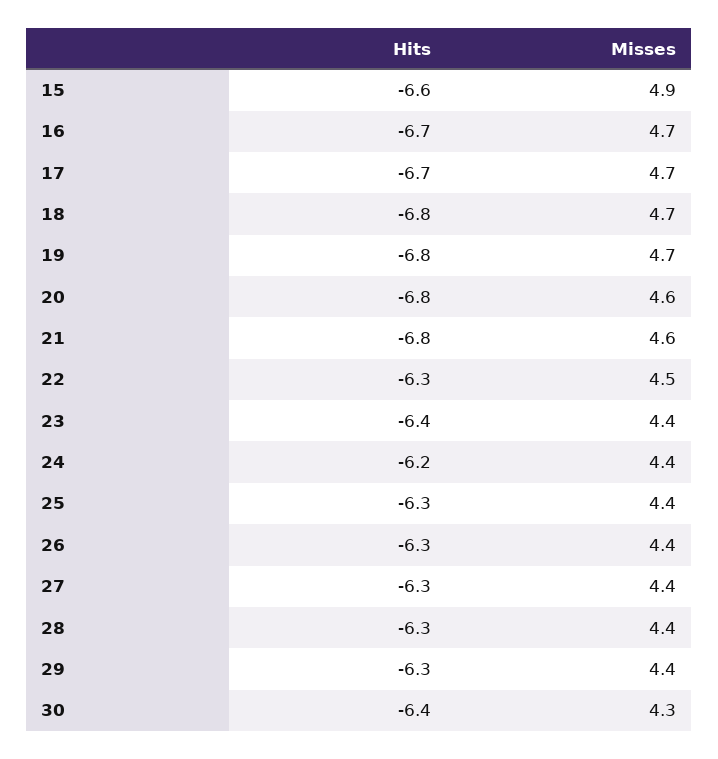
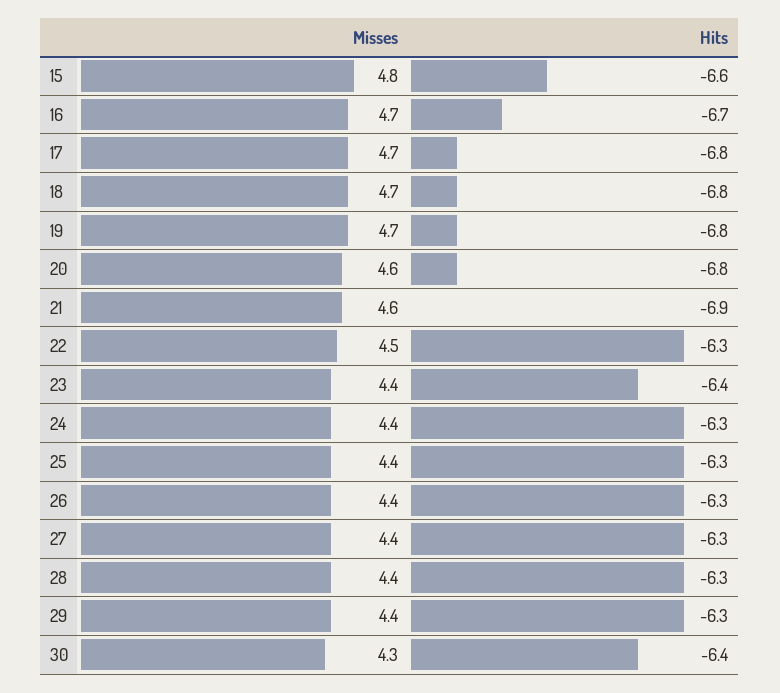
  {
    "Hits": {
      "15": -6.6,
      "16": -6.7,
-     "17": -6.7,
+     "17": -6.8,
      "18": -6.8,
      "19": -6.8,
      "20": -6.8,
-     "21": -6.8,
+     "21": -6.9,
      "22": -6.3,
      "23": -6.4,
-     "24": -6.2,
+     "24": -6.3,
      "25": -6.3,
      "26": -6.3,
      "27": -6.3,
      "28": -6.3,
      "29": -6.3,
      "30": -6.4
    },
    "Misses": {
-     "15": 4.9,
+     "15": 4.8,
      "16": 4.7,
      "17": 4.7,
      "18": 4.7,
      "19": 4.7,
      "20": 4.6,
      "21": 4.6,
      "22": 4.5,
      "23": 4.4,
      "24": 4.4,
      "25": 4.4,
      "26": 4.4,
      "27": 4.4,
      "28": 4.4,
      "29": 4.4,
      "30": 4.3
    }
  }

